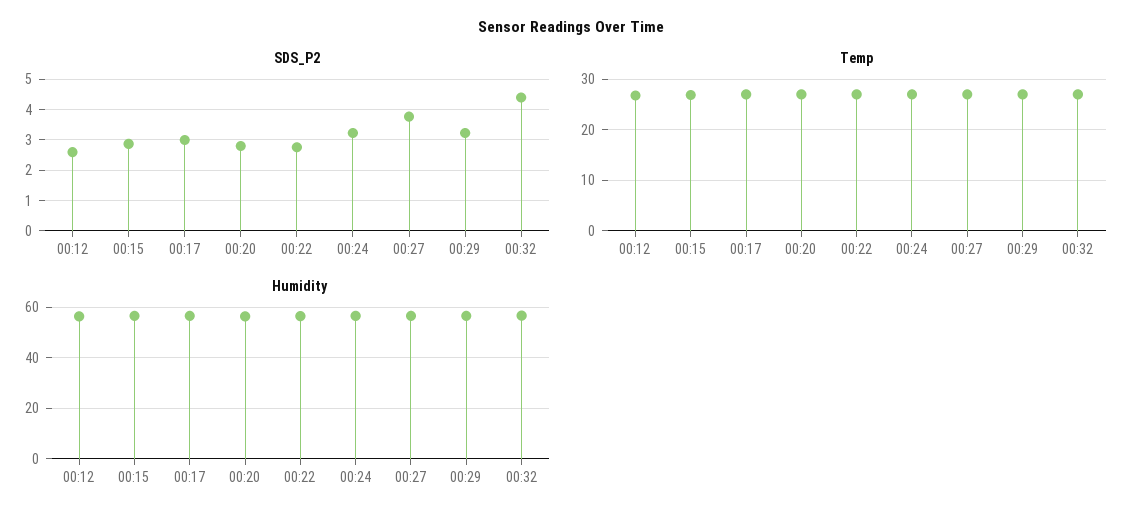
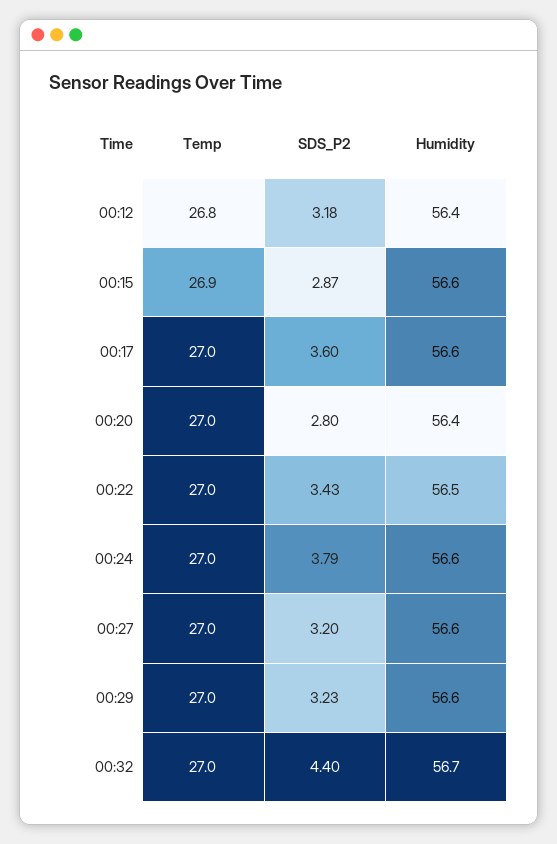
  {
    "SDS_P2": {
-     "00:12": 2.6,
+     "00:12": 3.18,
      "00:15": 2.87,
-     "00:17": 3,
+     "00:17": 3.6,
      "00:20": 2.8,
-     "00:22": 2.8,
+     "00:22": 3.43,
-     "00:24": 3.2,
+     "00:24": 3.79,
-     "00:27": 3.8,
+     "00:27": 3.2,
      "00:29": 3.23,
      "00:32": 4.4
    },
    "Temp": {
      "00:12": 26.8,
      "00:15": 26.9,
      "00:17": 27,
      "00:20": 27,
      "00:22": 27,
      "00:24": 27,
      "00:27": 27,
      "00:29": 27,
      "00:32": 27
    },
    "Humidity": {
      "00:12": 56.4,
      "00:15": 56.6,
      "00:17": 56.6,
      "00:20": 56.4,
      "00:22": 56.5,
      "00:24": 56.6,
      "00:27": 56.6,
      "00:29": 56.6,
      "00:32": 56.7
    }
  }

